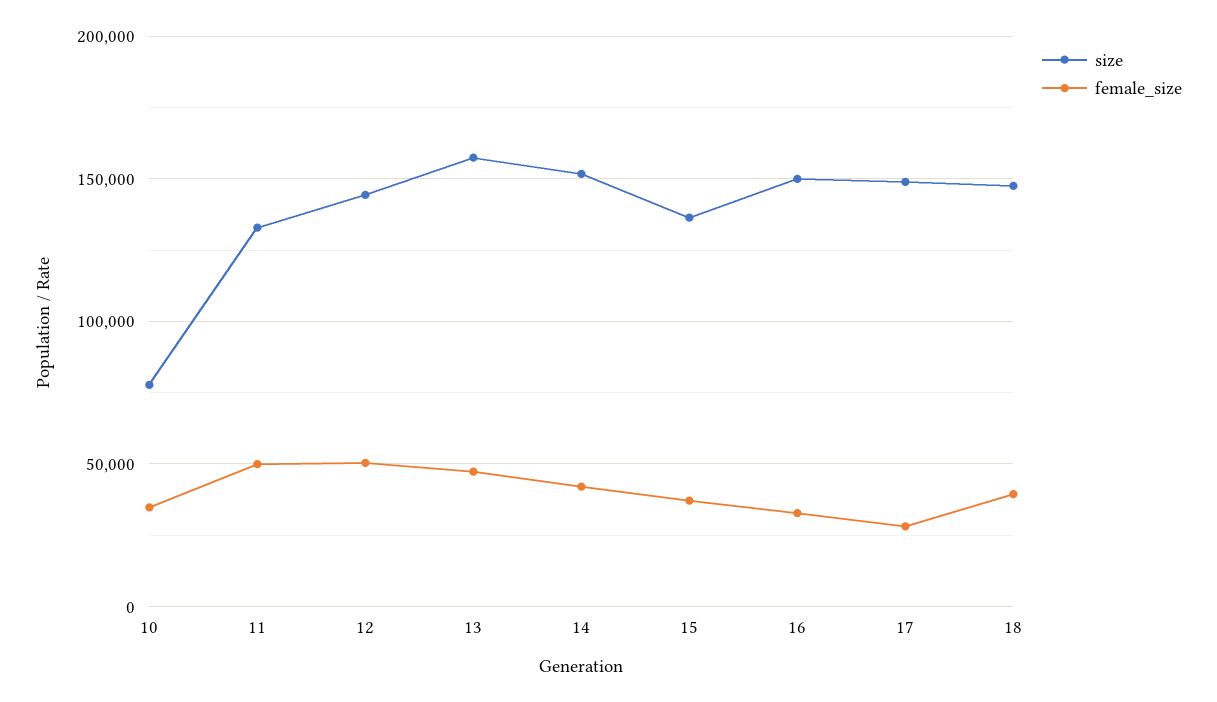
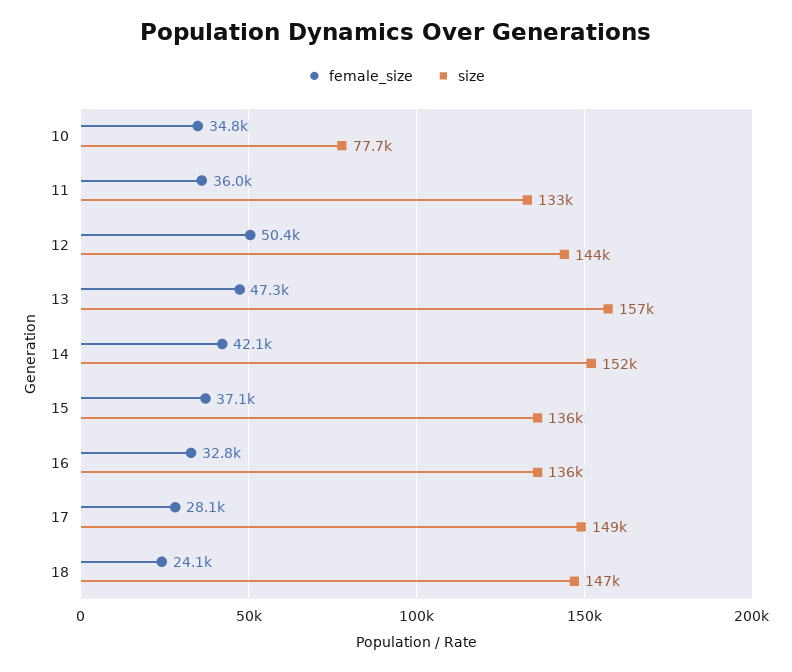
  {
    "size": {
      "10": 77700,
      "11": 133000,
      "12": 144000,
      "13": 157000,
      "14": 152000,
      "15": 136000,
-     "16": 150000,
+     "16": 136000,
      "17": 149000,
      "18": 147000
    },
    "female_size": {
      "10": 34800,
-     "11": 50000,
+     "11": 36000,
      "12": 50400,
      "13": 47300,
      "14": 42100,
      "15": 37100,
      "16": 32800,
      "17": 28100,
-     "18": 40000
+     "18": 24100
    }
  }

